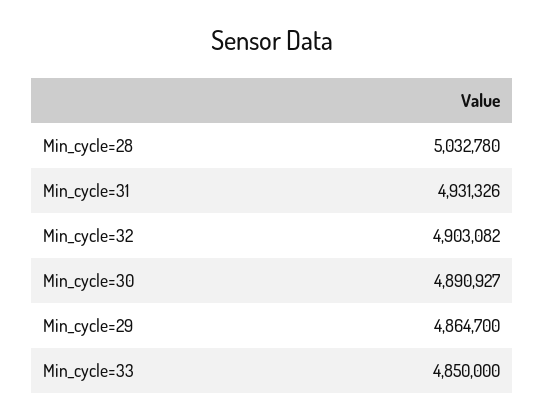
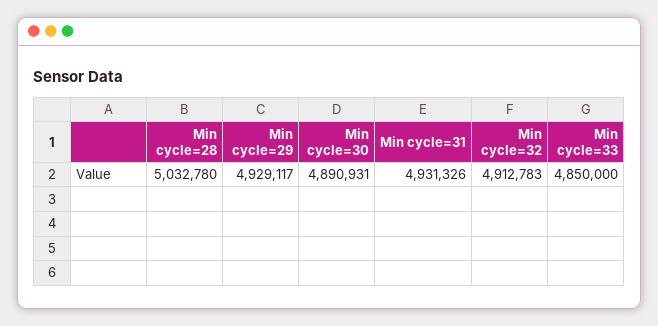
  {
    "Min_cycle=28": 5032780,
    "Min_cycle=31": 4931326,
-   "Min_cycle=32": 4903082,
+   "Min_cycle=32": 4912783,
-   "Min_cycle=30": 4890927,
+   "Min_cycle=30": 4890931,
-   "Min_cycle=29": 4864700,
+   "Min_cycle=29": 4929117,
    "Min_cycle=33": 4850000
  }

